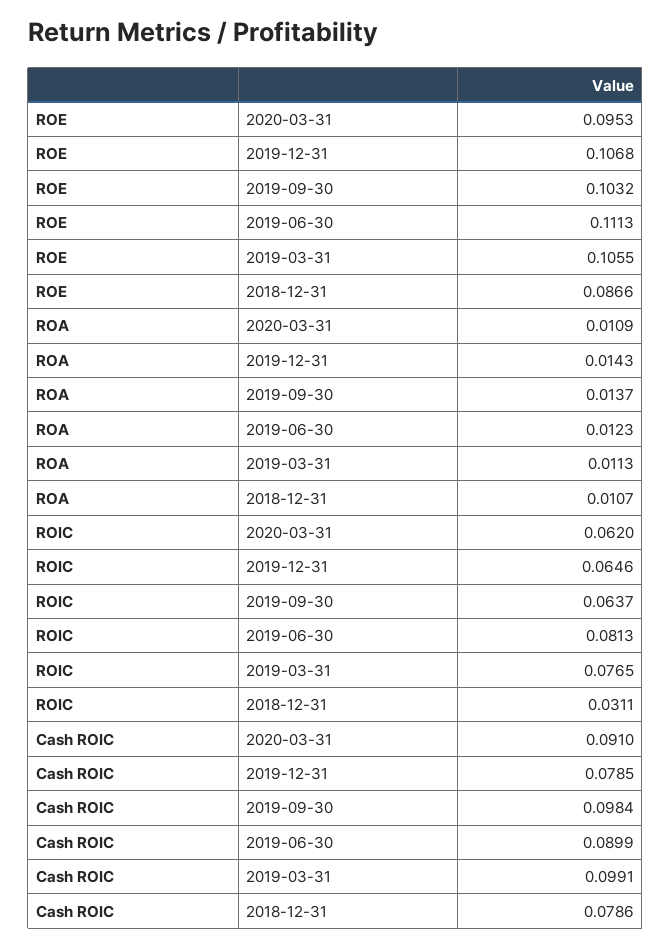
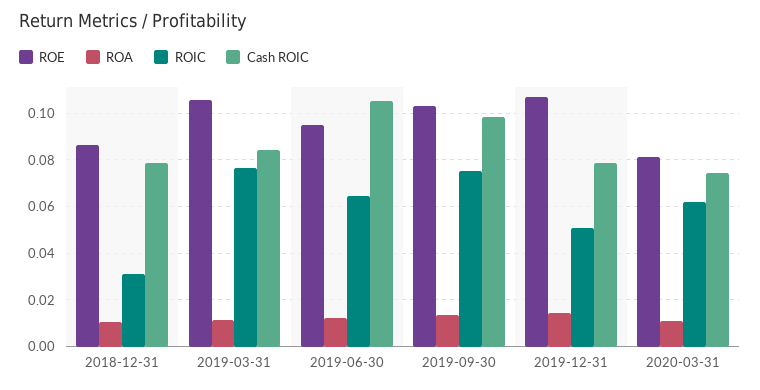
  {
    "ROE": {
-     "2020-03-31": 0.0953,
+     "2020-03-31": 0.08,
      "2019-12-31": 0.1068,
      "2019-09-30": 0.1032,
-     "2019-06-30": 0.1113,
+     "2019-06-30": 0.095,
      "2019-03-31": 0.1055,
      "2018-12-31": 0.0866
    },
    "ROA": {
      "2020-03-31": 0.0109,
      "2019-12-31": 0.0143,
      "2019-09-30": 0.0137,
      "2019-06-30": 0.0123,
      "2019-03-31": 0.0113,
      "2018-12-31": 0.0107
    },
    "ROIC": {
      "2020-03-31": 0.062,
-     "2019-12-31": 0.0646,
+     "2019-12-31": 0.05,
-     "2019-09-30": 0.0637,
+     "2019-09-30": 0.075,
-     "2019-06-30": 0.0813,
+     "2019-06-30": 0.065,
      "2019-03-31": 0.0765,
      "2018-12-31": 0.0311
    },
    "Cash ROIC": {
-     "2020-03-31": 0.091,
+     "2020-03-31": 0.075,
      "2019-12-31": 0.0785,
      "2019-09-30": 0.0984,
-     "2019-06-30": 0.0899,
+     "2019-06-30": 0.105,
-     "2019-03-31": 0.0991,
+     "2019-03-31": 0.085,
      "2018-12-31": 0.0786
    }
  }

